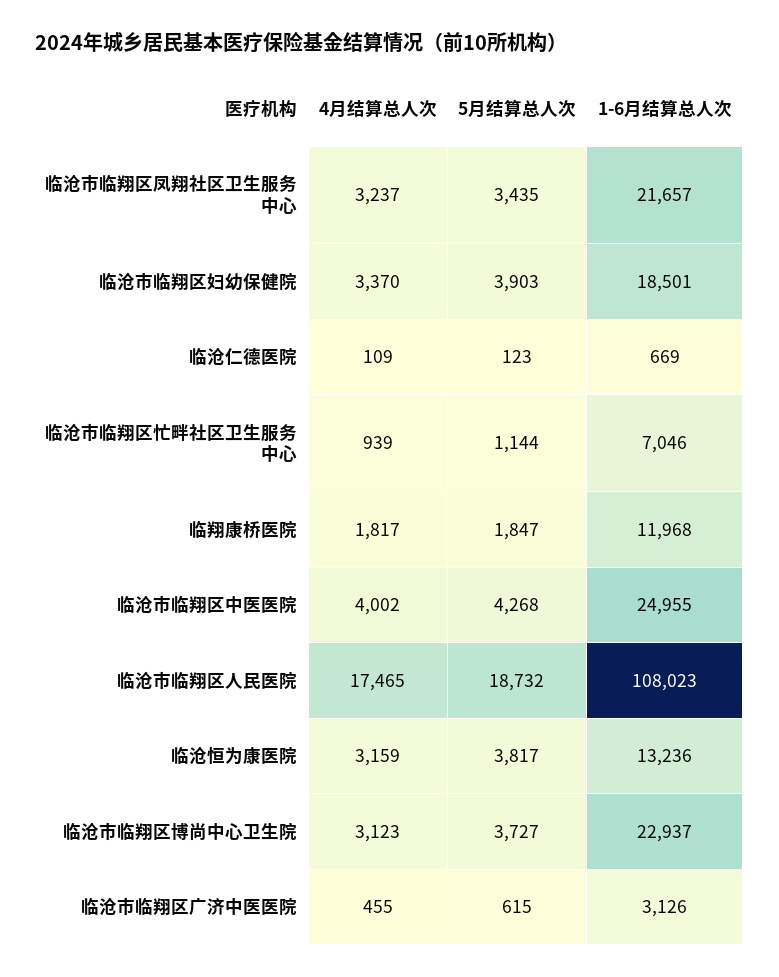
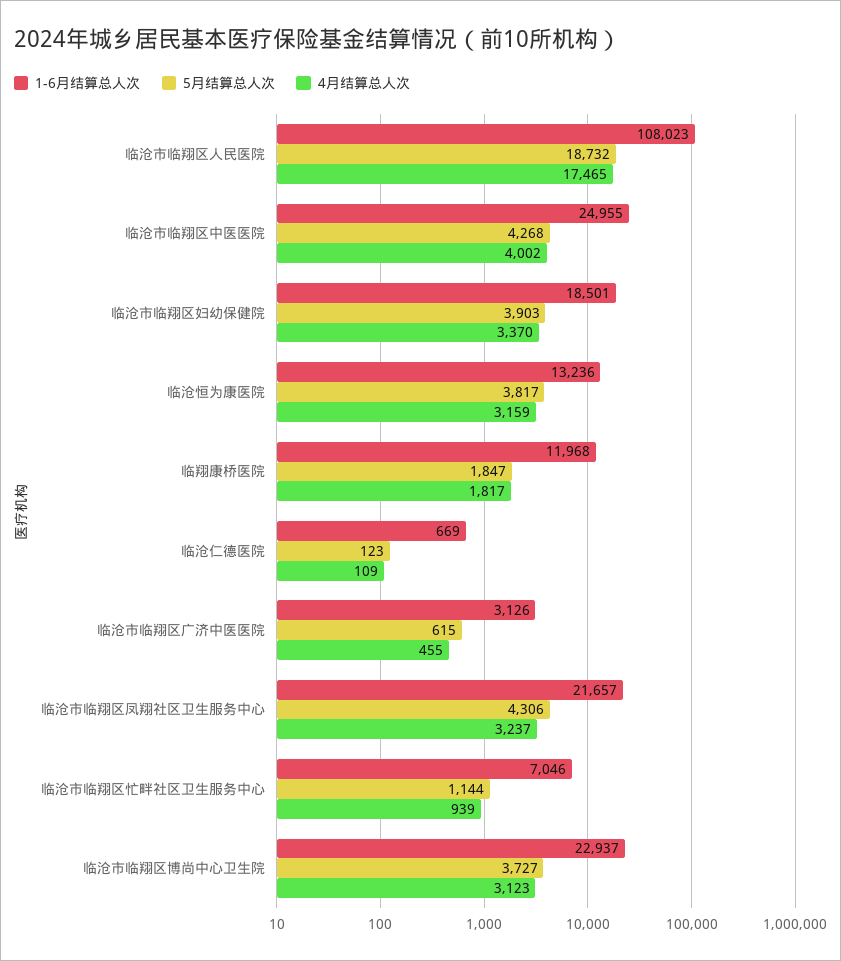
  {
    "4月结算总人次": {
      "临沧市临翔区凤翔社区卫生服务中心": 3237,
      "临沧市临翔区妇幼保健院": 3370,
      "临沧仁德医院": 109,
      "临沧市临翔区忙畔社区卫生服务中心": 939,
      "临翔康桥医院": 1817,
      "临沧市临翔区中医医院": 4002,
      "临沧市临翔区人民医院": 17465,
      "临沧恒为康医院": 3159,
      "临沧市临翔区博尚中心卫生院": 3123,
      "临沧市临翔区广济中医医院": 455
    },
    "5月结算总人次": {
-     "临沧市临翔区凤翔社区卫生服务中心": 3435,
+     "临沧市临翔区凤翔社区卫生服务中心": 4306,
      "临沧市临翔区妇幼保健院": 3903,
      "临沧仁德医院": 123,
      "临沧市临翔区忙畔社区卫生服务中心": 1144,
      "临翔康桥医院": 1847,
      "临沧市临翔区中医医院": 4268,
      "临沧市临翔区人民医院": 18732,
      "临沧恒为康医院": 3817,
      "临沧市临翔区博尚中心卫生院": 3727,
      "临沧市临翔区广济中医医院": 615
    },
    "1-6月结算总人次": {
      "临沧市临翔区凤翔社区卫生服务中心": 21657,
      "临沧市临翔区妇幼保健院": 18501,
      "临沧仁德医院": 669,
      "临沧市临翔区忙畔社区卫生服务中心": 7046,
      "临翔康桥医院": 11968,
      "临沧市临翔区中医医院": 24955,
      "临沧市临翔区人民医院": 108023,
      "临沧恒为康医院": 13236,
      "临沧市临翔区博尚中心卫生院": 22937,
      "临沧市临翔区广济中医医院": 3126
    }
  }

